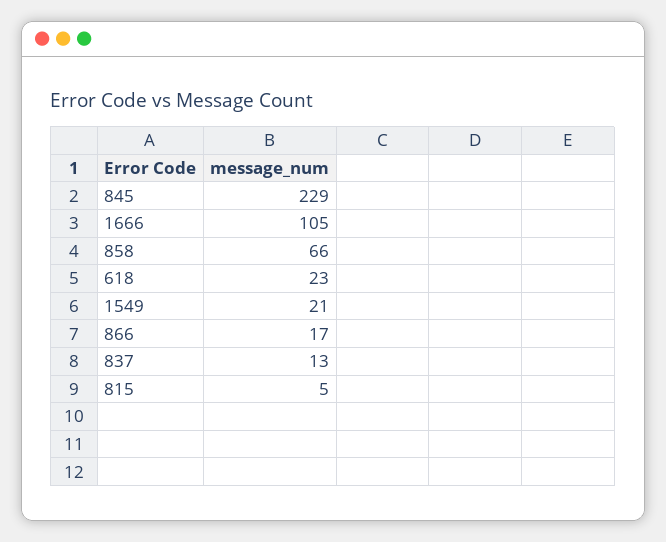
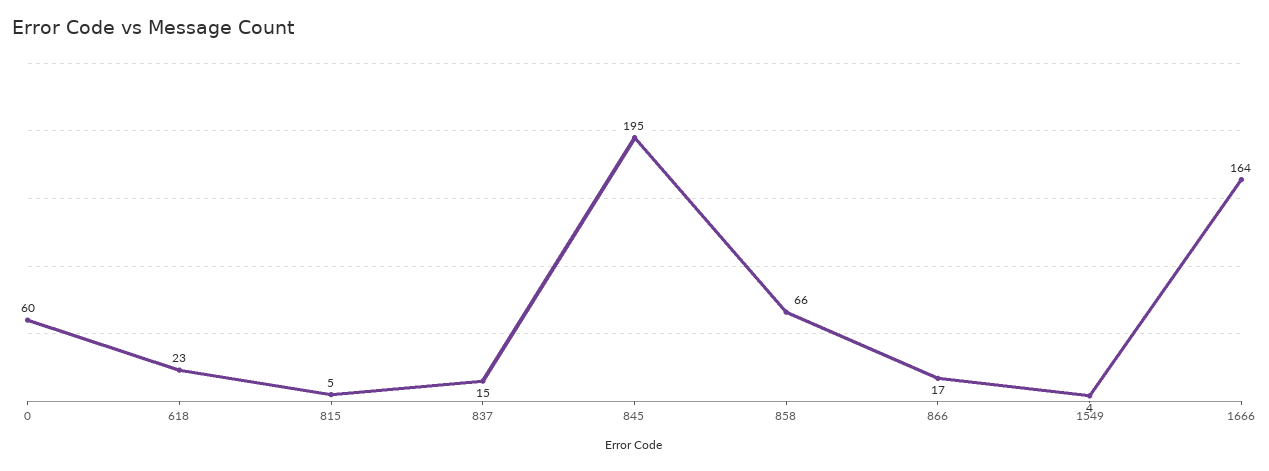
  {
-   "845": 229,
+   "845": 195,
-   "1666": 105,
+   "1666": 164,
    "858": 66,
    "618": 23,
-   "1549": 21,
+   "1549": 4,
    "866": 17,
-   "837": 13,
+   "837": 15,
-   "815": 5
+   "815": 5,
+   "0": 60
  }

